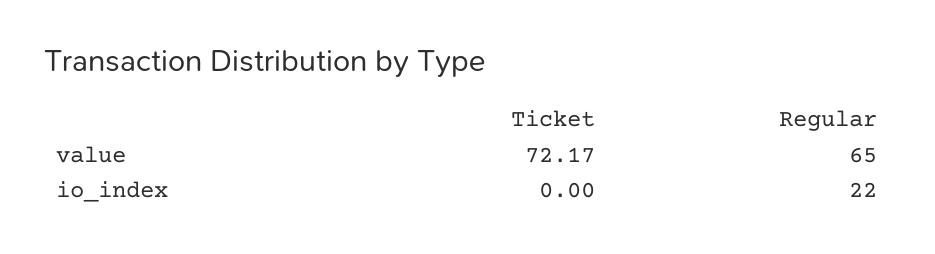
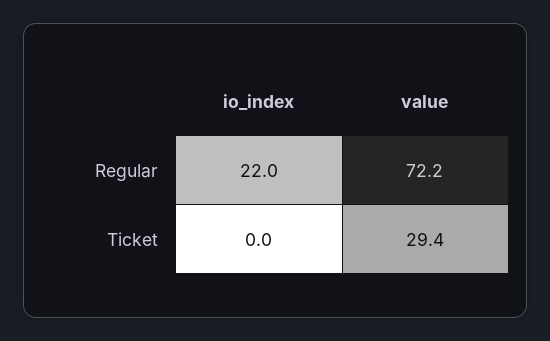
  {
    "Ticket": {
-     "value": 72.17,
+     "value": 29.4,
      "io_index": 0
    },
    "Regular": {
-     "value": 65,
+     "value": 72.2,
      "io_index": 22
    }
  }

